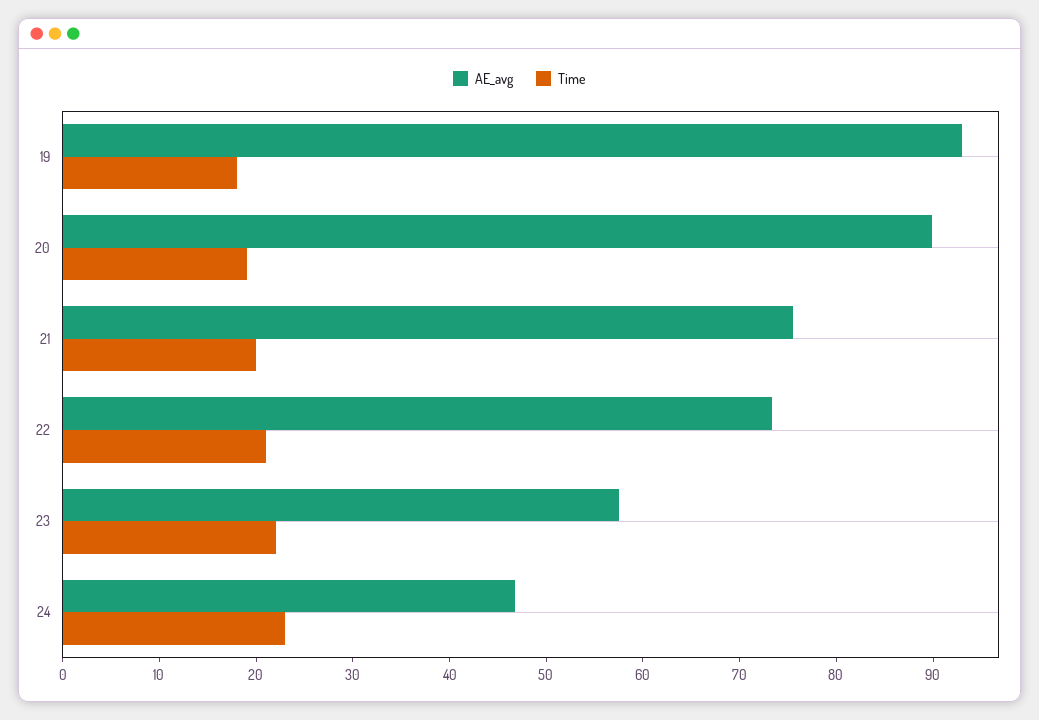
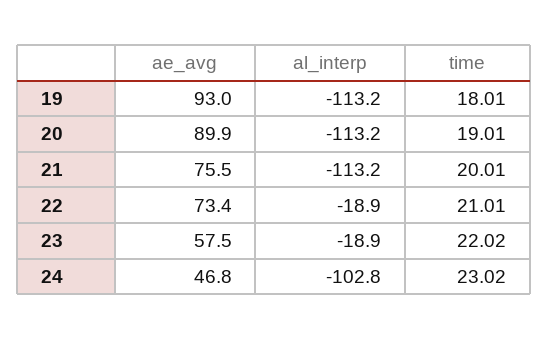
  {
    "AE_avg": {
      "19": 93,
      "20": 89.9,
      "21": 75.5,
      "22": 73.4,
      "23": 57.5,
      "24": 46.8
    },
    "Time": {
      "19": 18.01,
      "20": 19.01,
      "21": 20.01,
      "22": 21.01,
      "23": 22.02,
      "24": 23.02
-   }
+   },
+   "al_interp": {
+     "19": -113.2,
+     "20": -113.2,
+     "21": -113.2,
+     "22": -18.9,
+     "23": -18.9,
+     "24": -102.8
+   }
  }

